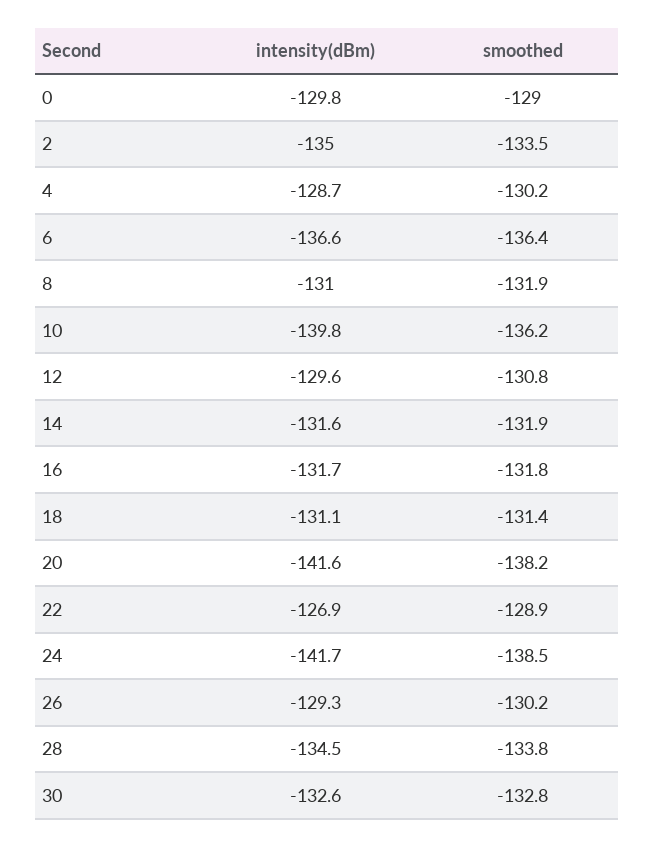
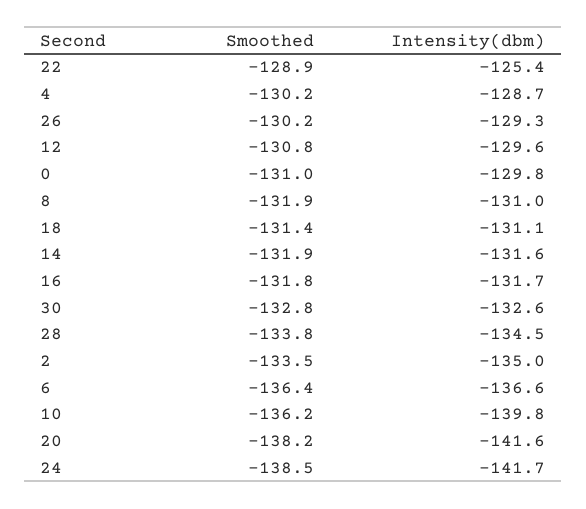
  {
    "intensity(dBm)": {
      "0": -129.8,
      "2": -135,
      "4": -128.7,
      "6": -136.6,
      "8": -131,
      "10": -139.8,
      "12": -129.6,
      "14": -131.6,
      "16": -131.7,
      "18": -131.1,
      "20": -141.6,
-     "22": -126.9,
+     "22": -125.4,
      "24": -141.7,
      "26": -129.3,
      "28": -134.5,
      "30": -132.6
    },
    "smoothed": {
-     "0": -129,
+     "0": -131,
      "2": -133.5,
      "4": -130.2,
      "6": -136.4,
      "8": -131.9,
      "10": -136.2,
      "12": -130.8,
      "14": -131.9,
      "16": -131.8,
      "18": -131.4,
      "20": -138.2,
      "22": -128.9,
      "24": -138.5,
      "26": -130.2,
      "28": -133.8,
      "30": -132.8
    }
  }

